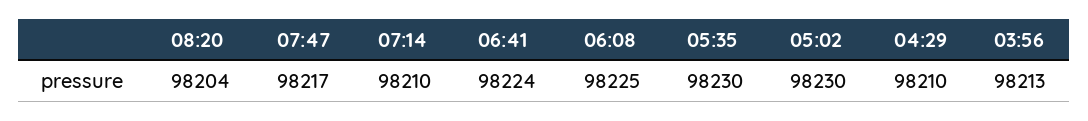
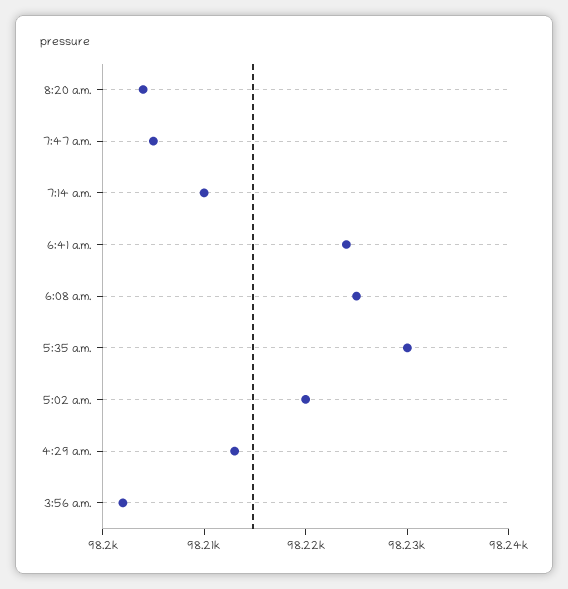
  {
    "08:20": 98204,
-   "07:47": 98217,
+   "07:47": 98205,
    "07:14": 98210,
    "06:41": 98224,
    "06:08": 98225,
    "05:35": 98230,
-   "05:02": 98230,
+   "05:02": 98220,
-   "04:29": 98210,
+   "04:29": 98213,
-   "03:56": 98213
+   "03:56": 98202
  }

